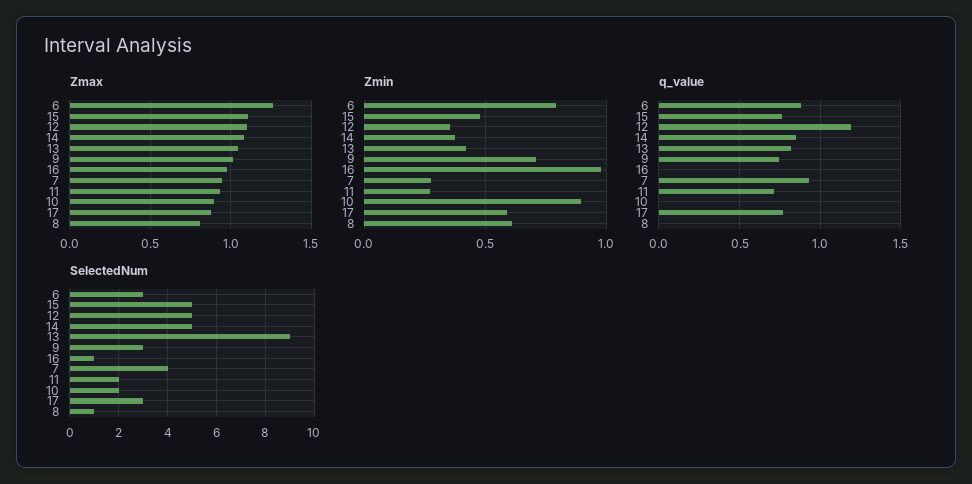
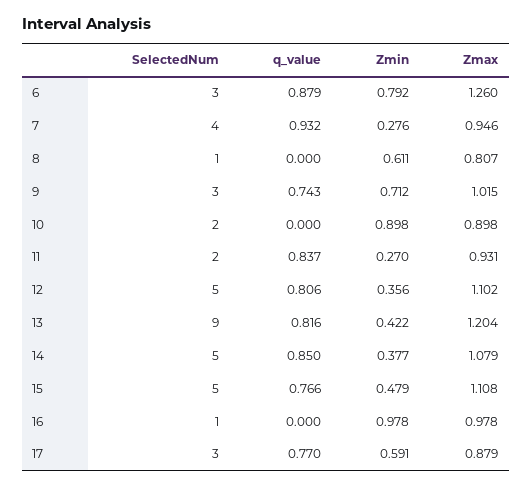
  {
    "Zmax": {
      "6": 1.26,
      "15": 1.108,
      "12": 1.102,
      "14": 1.079,
-     "13": 1.05,
+     "13": 1.204,
      "9": 1.015,
      "16": 0.978,
      "7": 0.946,
      "11": 0.931,
      "10": 0.898,
      "17": 0.879,
      "8": 0.807
    },
    "Zmin": {
      "6": 0.792,
      "15": 0.479,
      "12": 0.356,
      "14": 0.377,
      "13": 0.422,
      "9": 0.712,
      "16": 0.978,
      "7": 0.276,
      "11": 0.27,
      "10": 0.898,
      "17": 0.591,
      "8": 0.611
    },
    "q_value": {
      "6": 0.879,
      "15": 0.766,
-     "12": 1.2,
+     "12": 0.806,
      "14": 0.85,
      "13": 0.816,
      "9": 0.743,
      "16": 0,
      "7": 0.932,
-     "11": 0.7,
+     "11": 0.837,
      "10": 0,
      "17": 0.77,
      "8": 0
    },
    "SelectedNum": {
      "6": 3,
      "15": 5,
      "12": 5,
      "14": 5,
      "13": 9,
      "9": 3,
      "16": 1,
      "7": 4,
      "11": 2,
      "10": 2,
      "17": 3,
      "8": 1
    }
  }

